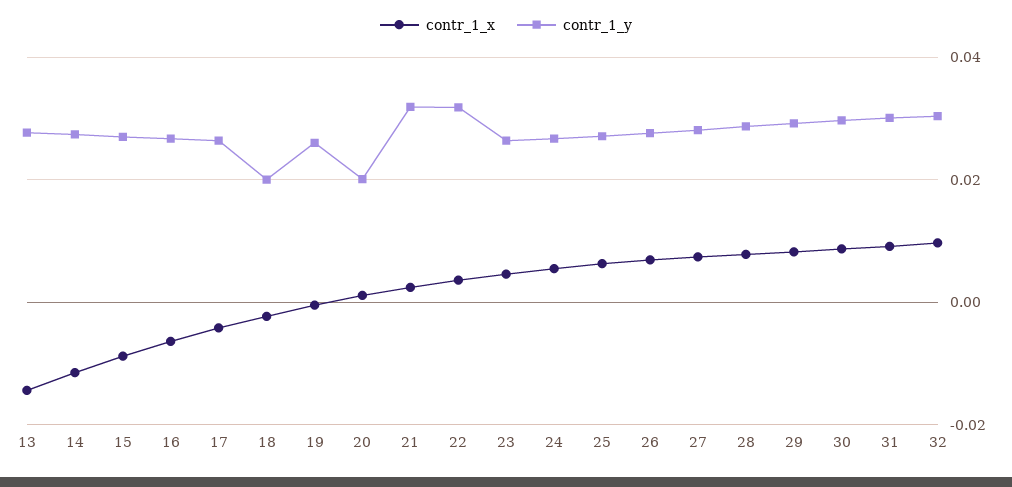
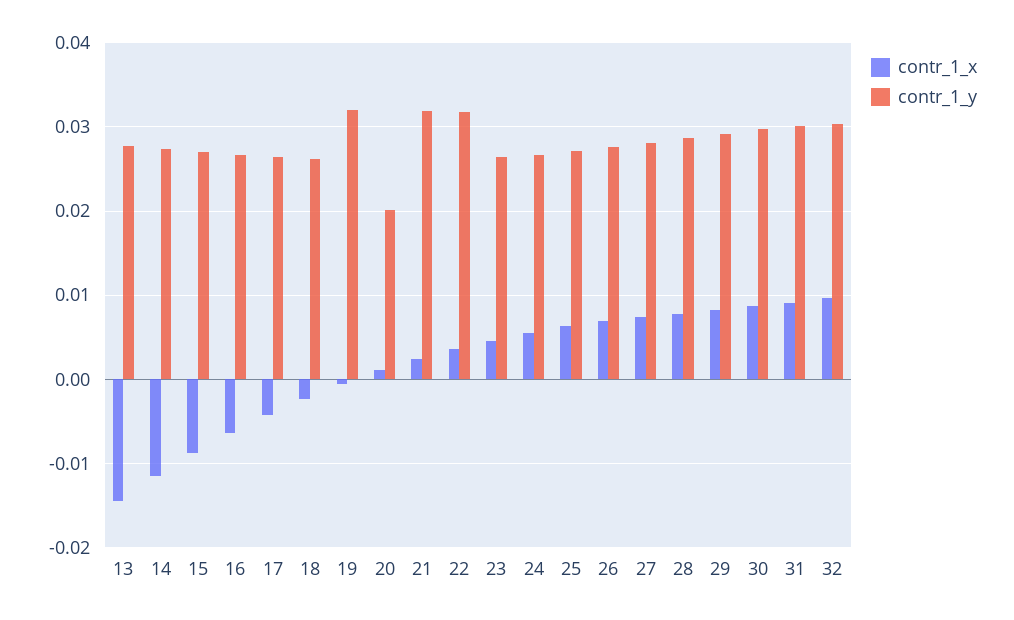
  {
    "contr_1_x": {
      "13": -0.014,
      "14": -0.012,
      "15": -0.009,
      "16": -0.006,
      "17": -0.004,
      "18": -0.002,
      "19": -0.001,
      "20": 0.001,
      "21": 0.002,
      "22": 0.004,
      "23": 0.005,
      "24": 0.006,
      "25": 0.006,
      "26": 0.007,
      "27": 0.007,
      "28": 0.008,
      "29": 0.008,
      "30": 0.009,
      "31": 0.009,
      "32": 0.01
    },
    "contr_1_y": {
      "13": 0.028,
      "14": 0.027,
      "15": 0.027,
      "16": 0.027,
      "17": 0.026,
-     "18": 0.02,
+     "18": 0.026,
-     "19": 0.026,
+     "19": 0.032,
      "20": 0.02,
      "21": 0.032,
      "22": 0.032,
      "23": 0.026,
      "24": 0.027,
      "25": 0.027,
      "26": 0.028,
      "27": 0.028,
      "28": 0.029,
      "29": 0.029,
      "30": 0.03,
      "31": 0.03,
      "32": 0.03
    }
  }

